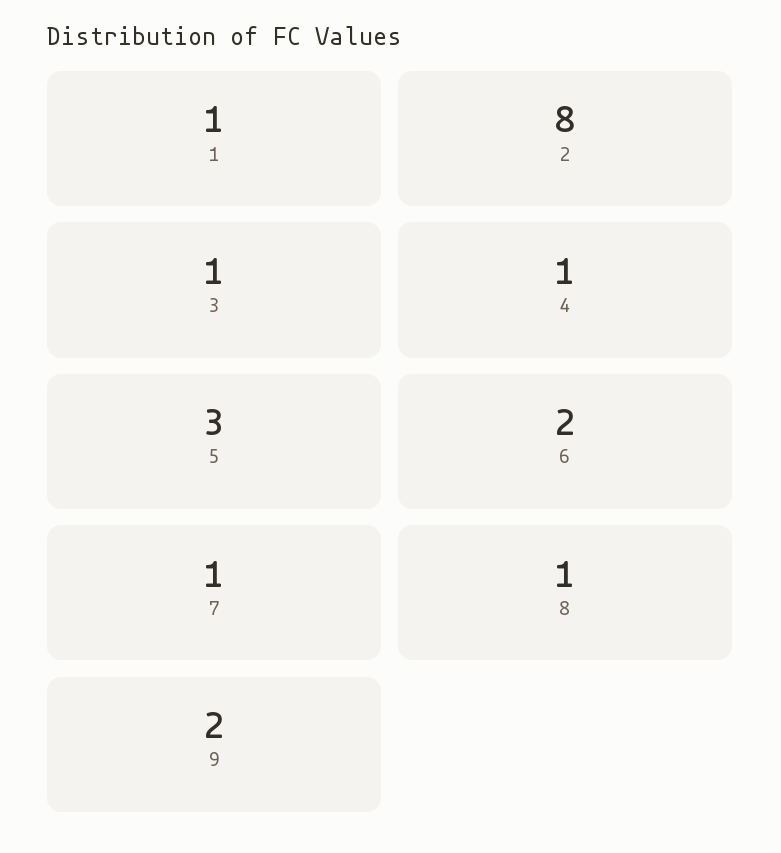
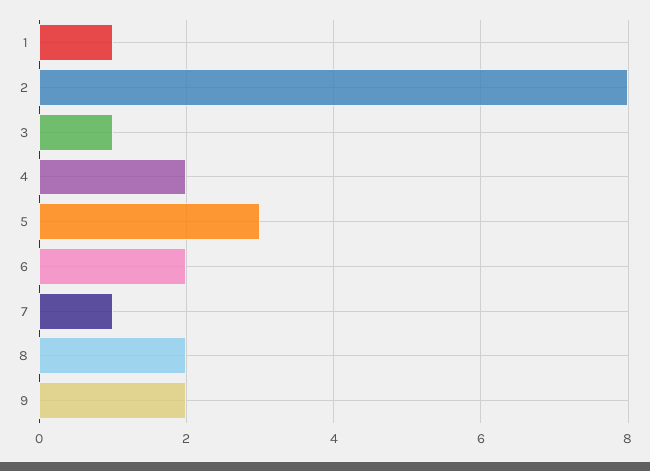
  {
    "1": 1,
    "2": 8,
    "3": 1,
-   "4": 1,
+   "4": 2,
    "5": 3,
    "6": 2,
    "7": 1,
-   "8": 1,
+   "8": 2,
    "9": 2
  }

